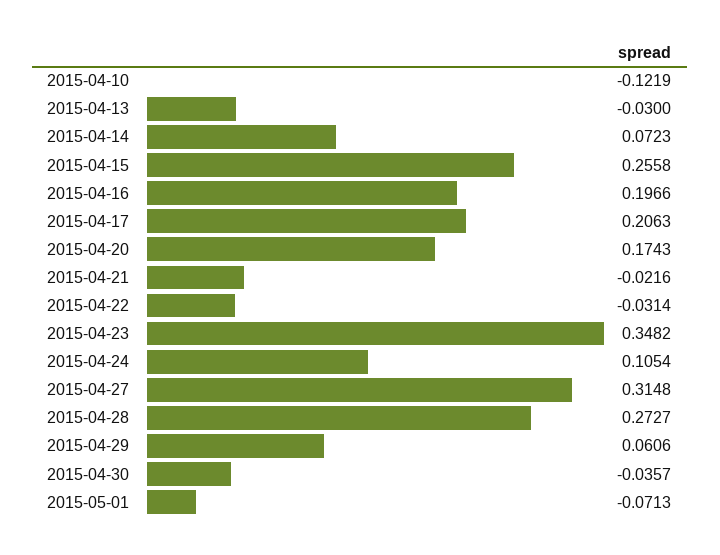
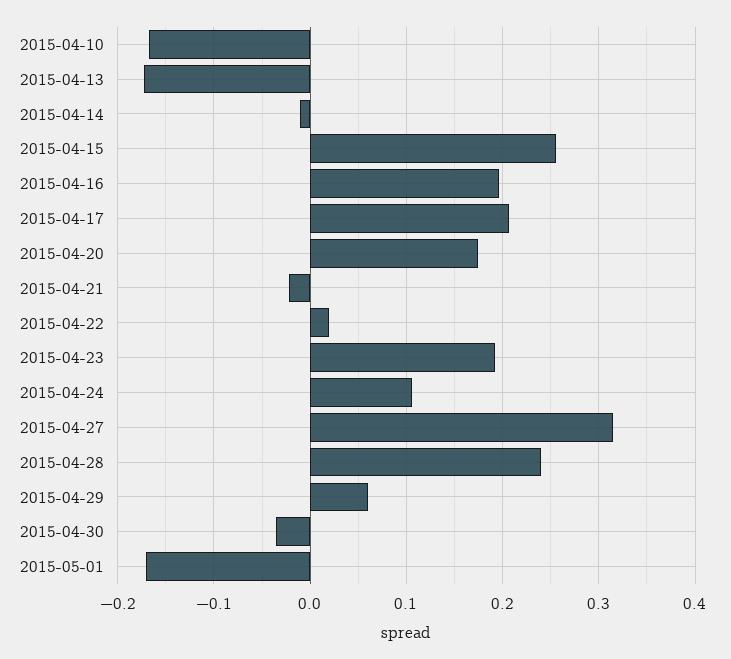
  {
-   "2015-04-10": -0.1219,
+   "2015-04-10": -0.17,
-   "2015-04-13": -0.03,
+   "2015-04-13": -0.17,
-   "2015-04-14": 0.0723,
+   "2015-04-14": -0.01,
    "2015-04-15": 0.2558,
    "2015-04-16": 0.1966,
    "2015-04-17": 0.2063,
    "2015-04-20": 0.1743,
    "2015-04-21": -0.0216,
-   "2015-04-22": -0.0314,
+   "2015-04-22": 0.02,
-   "2015-04-23": 0.3482,
+   "2015-04-23": 0.19,
    "2015-04-24": 0.1054,
    "2015-04-27": 0.3148,
-   "2015-04-28": 0.2727,
+   "2015-04-28": 0.24,
    "2015-04-29": 0.0606,
    "2015-04-30": -0.0357,
-   "2015-05-01": -0.0713
+   "2015-05-01": -0.17
  }

